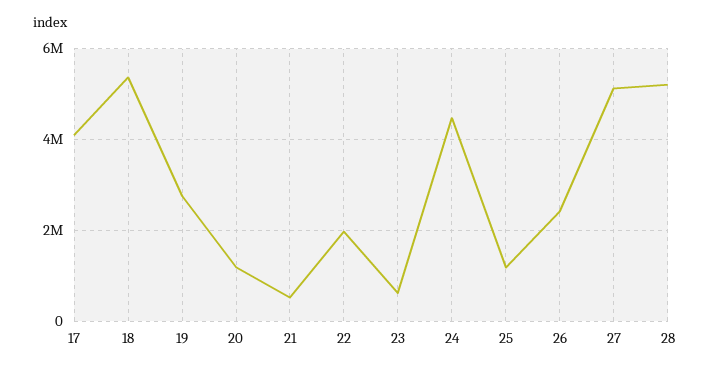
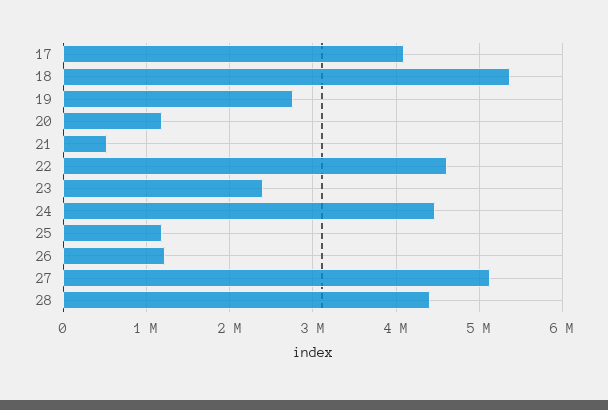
  {
    "17": 4100000,
    "18": 5400000,
    "19": 2800000,
    "20": 1200000,
    "21": 500000,
-   "22": 2000000,
+   "22": 4600000,
-   "23": 600000,
+   "23": 2400000,
    "24": 4500000,
    "25": 1200000,
-   "26": 2400000,
+   "26": 1200000,
    "27": 5100000,
-   "28": 5200000
+   "28": 4400000
  }

